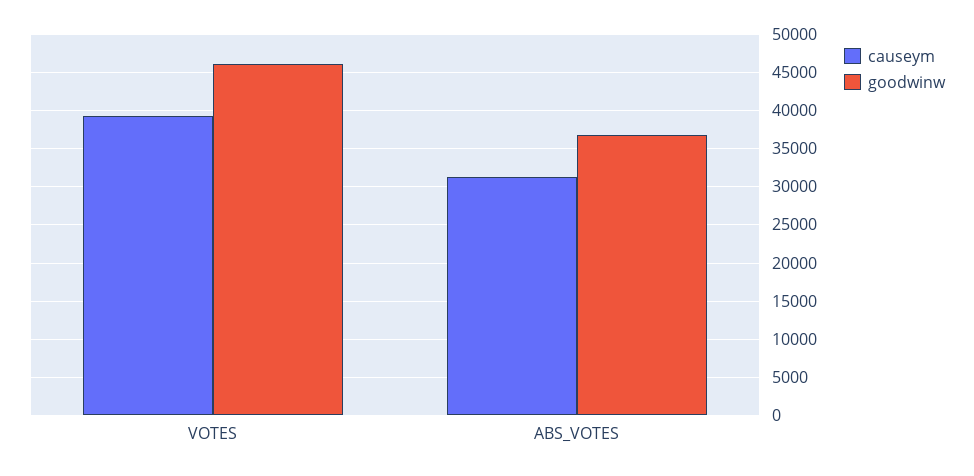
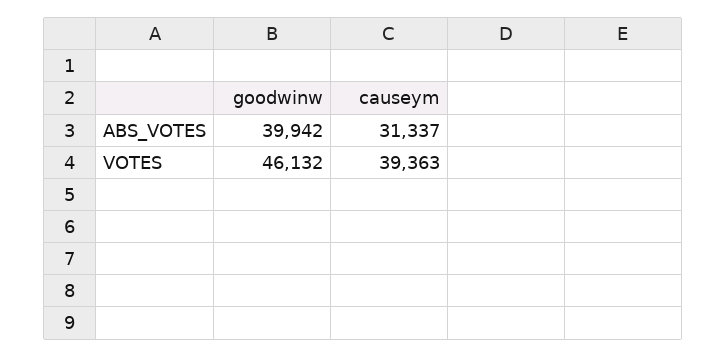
  {
    "causeym": {
      "VOTES": 39363,
      "ABS_VOTES": 31337
    },
    "goodwinw": {
      "VOTES": 46132,
-     "ABS_VOTES": 37000
+     "ABS_VOTES": 39942
    }
  }

